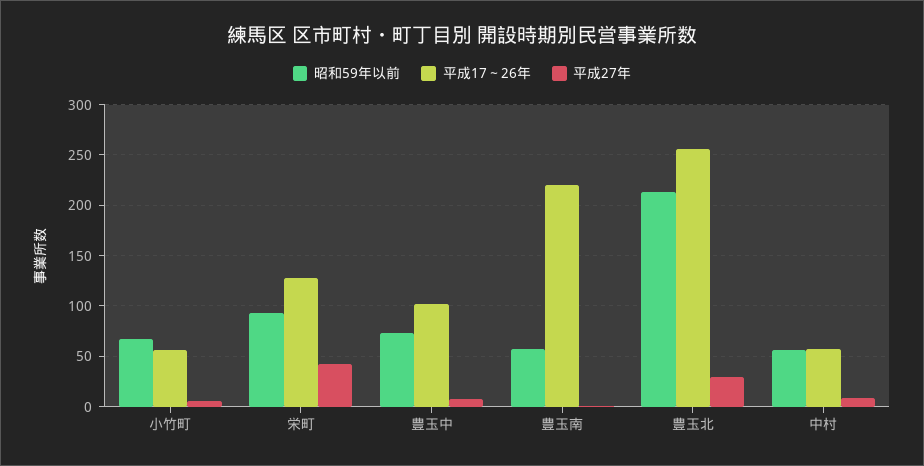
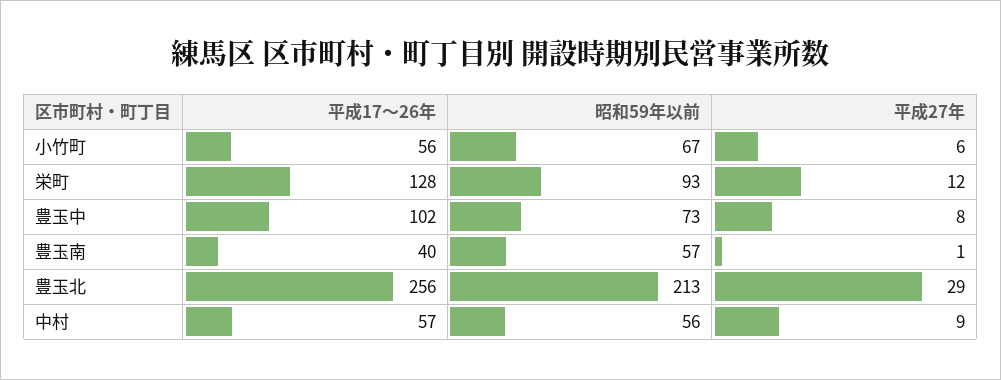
  {
    "昭和59年以前": {
      "小竹町": 67,
      "栄町": 93,
      "豊玉中": 73,
      "豊玉南": 57,
      "豊玉北": 213,
      "中村": 56
    },
    "平成17～26年": {
      "小竹町": 56,
      "栄町": 128,
      "豊玉中": 102,
-     "豊玉南": 220,
+     "豊玉南": 40,
      "豊玉北": 256,
      "中村": 57
    },
    "平成27年": {
      "小竹町": 6,
-     "栄町": 40,
+     "栄町": 12,
      "豊玉中": 8,
      "豊玉南": 1,
      "豊玉北": 29,
      "中村": 9
    }
  }

